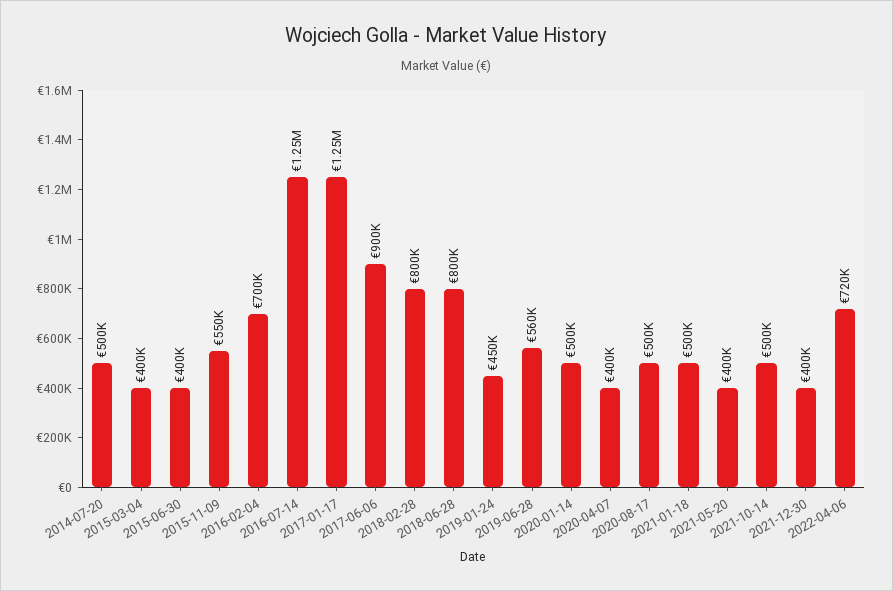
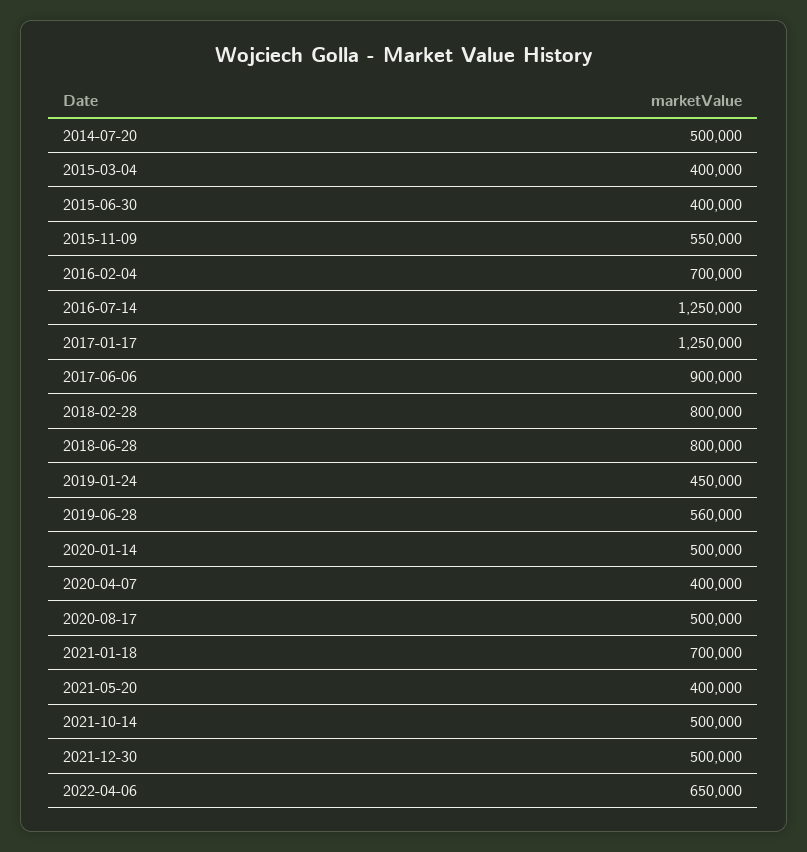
  {
    "2014-07-20": 500000,
    "2015-03-04": 400000,
    "2015-06-30": 400000,
    "2015-11-09": 550000,
    "2016-02-04": 700000,
    "2016-07-14": 1250000,
    "2017-01-17": 1250000,
    "2017-06-06": 900000,
    "2018-02-28": 800000,
    "2018-06-28": 800000,
    "2019-01-24": 450000,
    "2019-06-28": 560000,
    "2020-01-14": 500000,
    "2020-04-07": 400000,
    "2020-08-17": 500000,
-   "2021-01-18": 500000,
+   "2021-01-18": 700000,
    "2021-05-20": 400000,
    "2021-10-14": 500000,
-   "2021-12-30": 400000,
+   "2021-12-30": 500000,
-   "2022-04-06": 720000
+   "2022-04-06": 650000
  }

